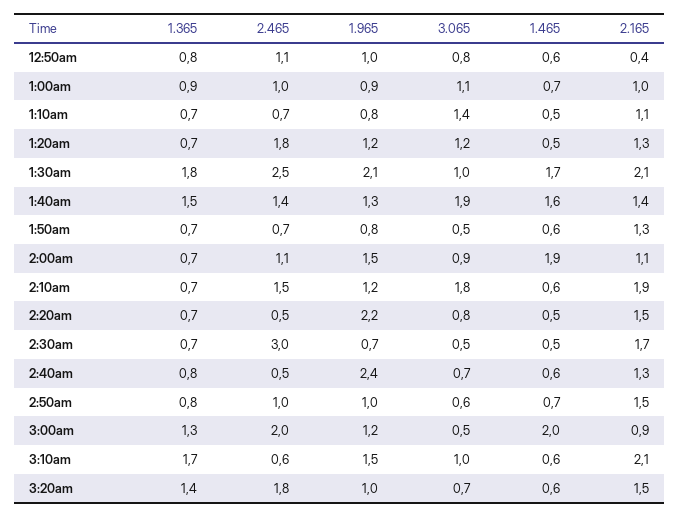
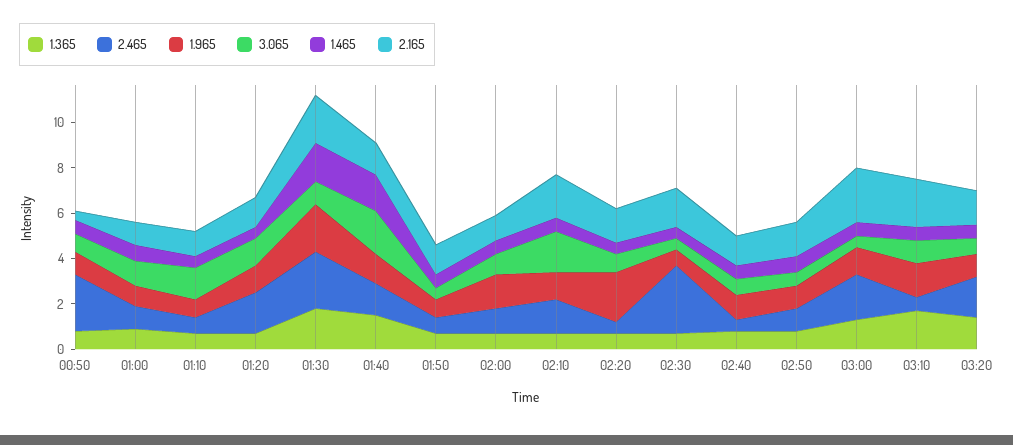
  {
    "1.365": {
      "12:50am": 0.8,
      "1:00am": 0.9,
      "1:10am": 0.7,
      "1:20am": 0.7,
      "1:30am": 1.8,
      "1:40am": 1.5,
      "1:50am": 0.7,
      "2:00am": 0.7,
      "2:10am": 0.7,
      "2:20am": 0.7,
      "2:30am": 0.7,
      "2:40am": 0.8,
      "2:50am": 0.8,
      "3:00am": 1.3,
      "3:10am": 1.7,
      "3:20am": 1.4
    },
    "2.465": {
-     "12:50am": 1.1,
+     "12:50am": 2.5,
      "1:00am": 1,
      "1:10am": 0.7,
      "1:20am": 1.8,
      "1:30am": 2.5,
      "1:40am": 1.4,
      "1:50am": 0.7,
      "2:00am": 1.1,
      "2:10am": 1.5,
      "2:20am": 0.5,
      "2:30am": 3,
      "2:40am": 0.5,
      "2:50am": 1,
      "3:00am": 2,
      "3:10am": 0.6,
      "3:20am": 1.8
    },
    "1.965": {
      "12:50am": 1,
      "1:00am": 0.9,
      "1:10am": 0.8,
      "1:20am": 1.2,
      "1:30am": 2.1,
      "1:40am": 1.3,
      "1:50am": 0.8,
      "2:00am": 1.5,
      "2:10am": 1.2,
      "2:20am": 2.2,
      "2:30am": 0.7,
-     "2:40am": 2.4,
+     "2:40am": 1,
      "2:50am": 1,
      "3:00am": 1.2,
      "3:10am": 1.5,
      "3:20am": 1
    },
    "3.065": {
      "12:50am": 0.8,
      "1:00am": 1.1,
      "1:10am": 1.4,
      "1:20am": 1.2,
      "1:30am": 1,
      "1:40am": 1.9,
      "1:50am": 0.5,
      "2:00am": 0.9,
      "2:10am": 1.8,
      "2:20am": 0.8,
      "2:30am": 0.5,
      "2:40am": 0.7,
      "2:50am": 0.6,
      "3:00am": 0.5,
      "3:10am": 1,
      "3:20am": 0.7
    },
    "1.465": {
      "12:50am": 0.6,
      "1:00am": 0.7,
      "1:10am": 0.5,
      "1:20am": 0.5,
      "1:30am": 1.7,
      "1:40am": 1.6,
      "1:50am": 0.6,
-     "2:00am": 1.9,
+     "2:00am": 0.5,
      "2:10am": 0.6,
      "2:20am": 0.5,
      "2:30am": 0.5,
      "2:40am": 0.6,
      "2:50am": 0.7,
-     "3:00am": 2,
+     "3:00am": 0.5,
      "3:10am": 0.6,
      "3:20am": 0.6
    },
    "2.165": {
      "12:50am": 0.4,
      "1:00am": 1,
      "1:10am": 1.1,
      "1:20am": 1.3,
      "1:30am": 2.1,
      "1:40am": 1.4,
      "1:50am": 1.3,
      "2:00am": 1.1,
      "2:10am": 1.9,
      "2:20am": 1.5,
      "2:30am": 1.7,
      "2:40am": 1.3,
      "2:50am": 1.5,
-     "3:00am": 0.9,
+     "3:00am": 2.5,
      "3:10am": 2.1,
      "3:20am": 1.5
    }
  }

